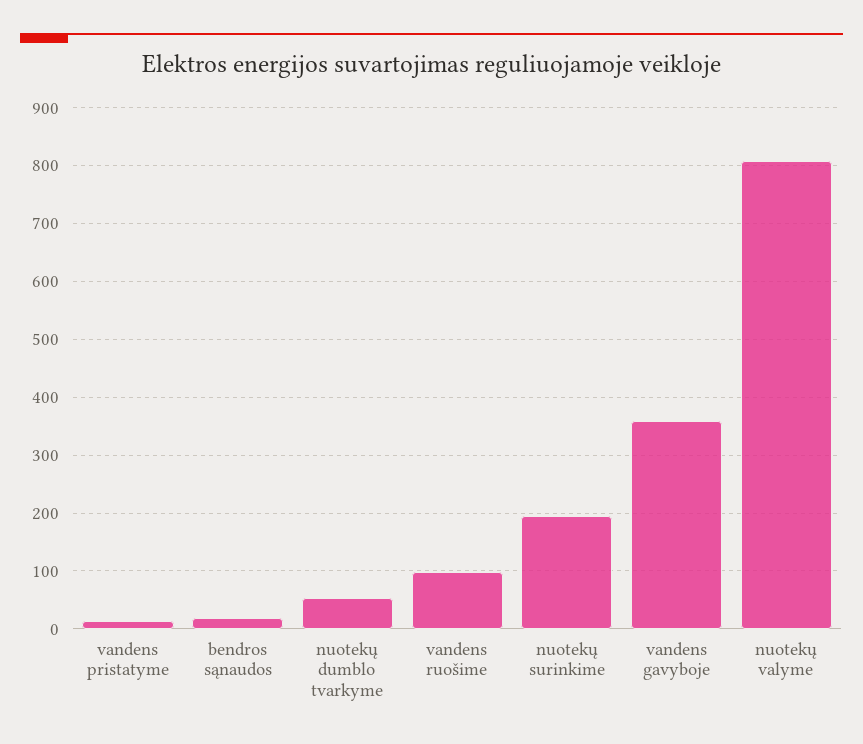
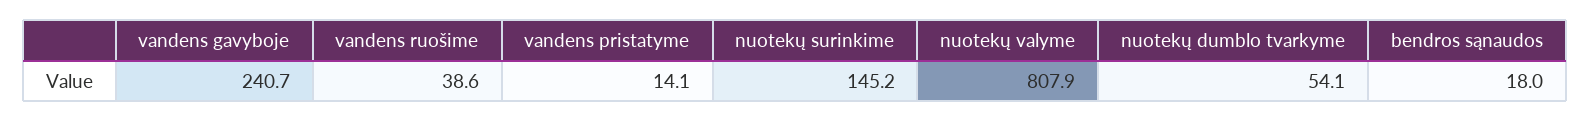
  {
    "vandens pristatyme": 14.1,
    "bendros sąnaudos": 18,
    "nuotekų dumblo tvarkyme": 54.1,
-   "vandens ruošime": 100,
+   "vandens ruošime": 38.6,
-   "nuotekų surinkime": 200,
+   "nuotekų surinkime": 145.2,
-   "vandens gavyboje": 360,
+   "vandens gavyboje": 240.7,
    "nuotekų valyme": 807.9
  }

